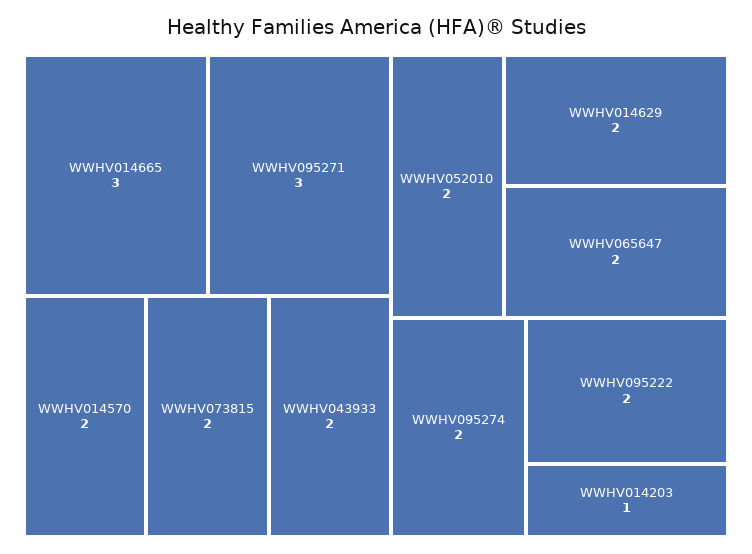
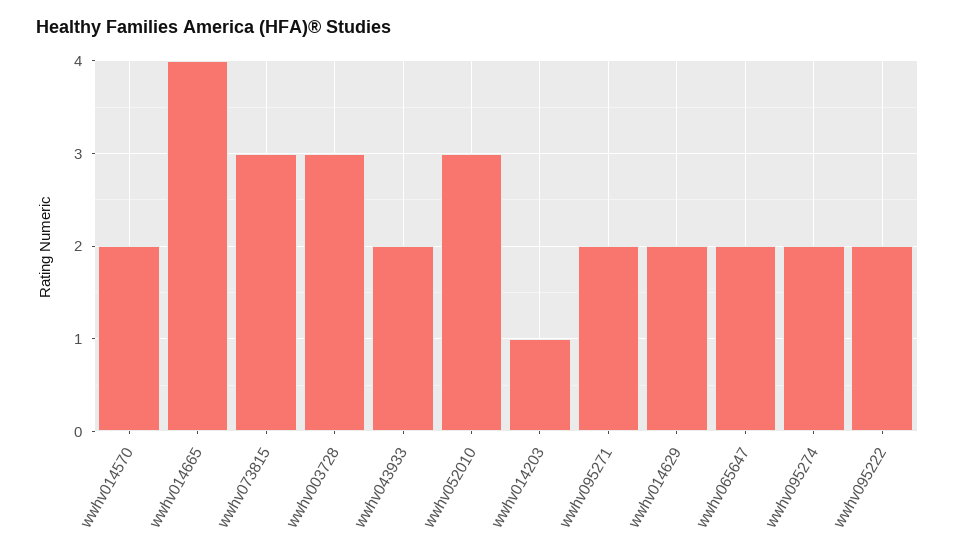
  {
-   "WWHV014665": 3,
+   "WWHV014665": 4,
-   "WWHV095271": 3,
+   "WWHV095271": 2,
    "WWHV014570": 2,
-   "WWHV073815": 2,
+   "WWHV073815": 3,
    "WWHV043933": 2,
-   "WWHV052010": 2,
+   "WWHV052010": 3,
    "WWHV014629": 2,
    "WWHV065647": 2,
    "WWHV095274": 2,
    "WWHV095222": 2,
-   "WWHV014203": 1
+   "WWHV014203": 1,
+   "wwhv003728": 3
  }

